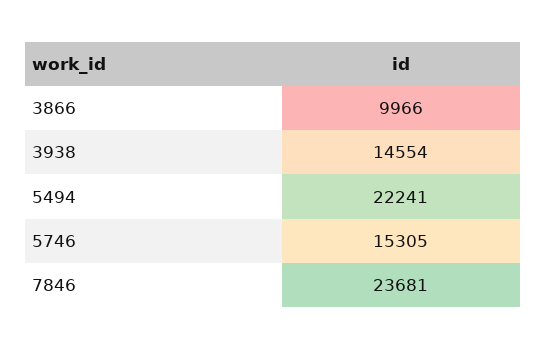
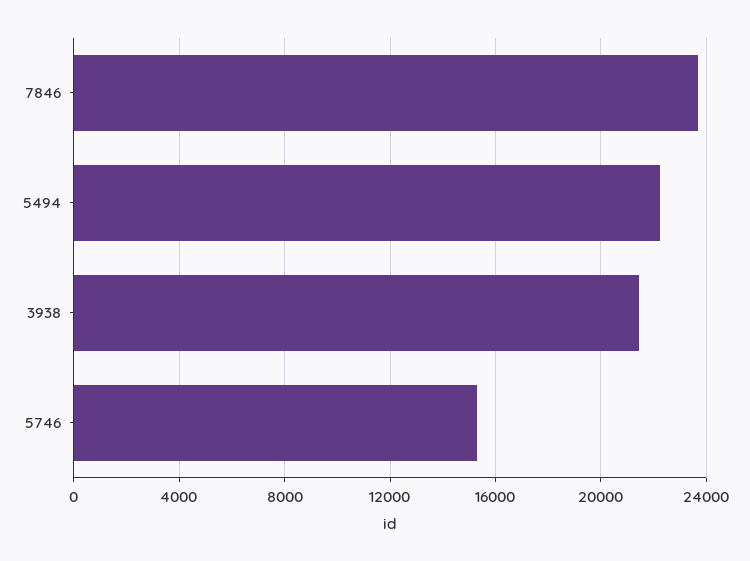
  {
-   "3866": 9966,
-   "3938": 14554,
+   "3938": 21500,
    "5494": 22241,
    "5746": 15305,
    "7846": 23681
  }

